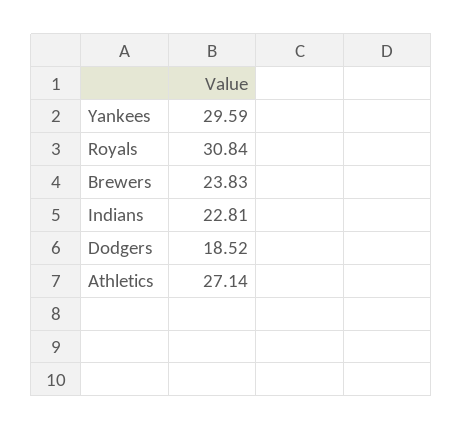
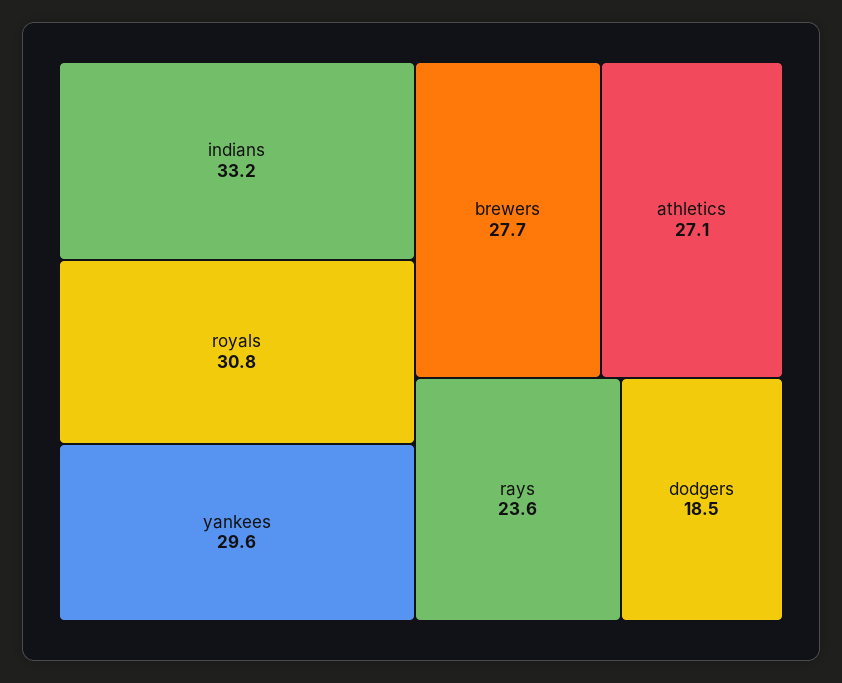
  {
    "Yankees": 29.59,
    "Royals": 30.84,
-   "Brewers": 23.83,
+   "Brewers": 27.7,
-   "Indians": 22.81,
+   "Indians": 33.2,
    "Dodgers": 18.52,
-   "Athletics": 27.14
+   "Athletics": 27.14,
+   "rays": 23.6
  }

